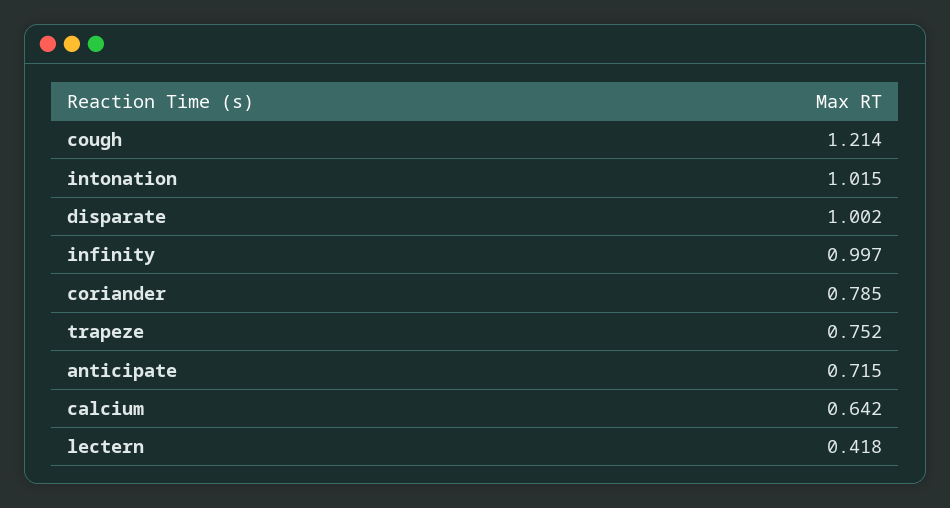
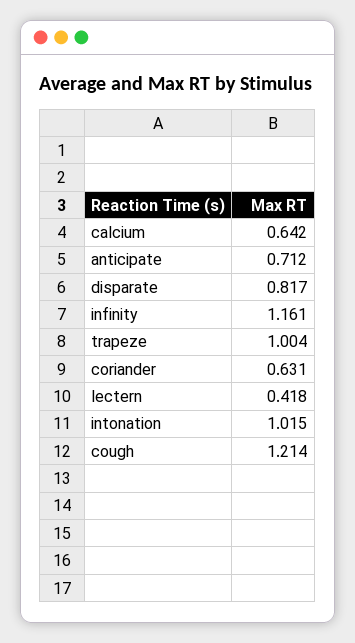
  {
    "cough": 1.214,
    "intonation": 1.015,
-   "disparate": 1.002,
+   "disparate": 0.817,
-   "infinity": 0.997,
+   "infinity": 1.161,
-   "coriander": 0.785,
+   "coriander": 0.631,
-   "trapeze": 0.752,
+   "trapeze": 1.004,
-   "anticipate": 0.715,
+   "anticipate": 0.712,
    "calcium": 0.642,
    "lectern": 0.418
  }

